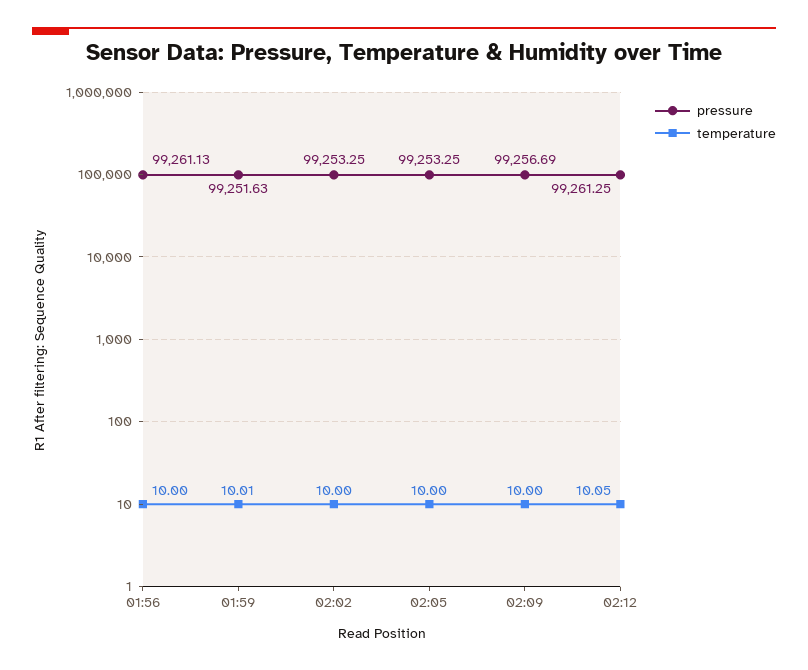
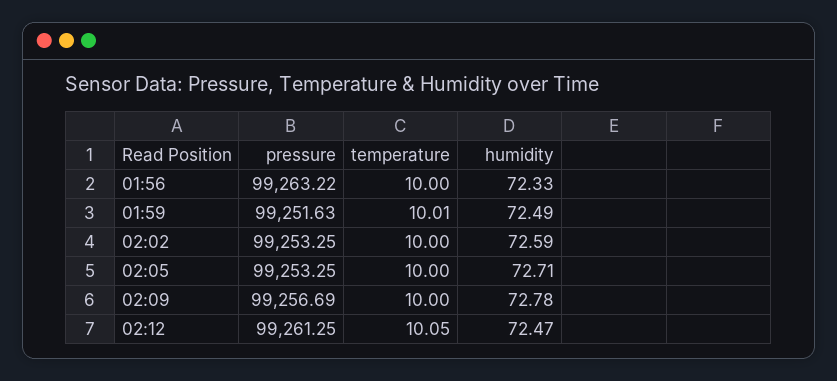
  {
    "pressure": {
-     "01:56": 99261.13,
+     "01:56": 99263.22,
      "01:59": 99251.63,
      "02:02": 99253.25,
      "02:05": 99253.25,
      "02:09": 99256.69,
      "02:12": 99261.25
    },
    "temperature": {
      "01:56": 10,
      "01:59": 10.01,
      "02:02": 10,
      "02:05": 10,
      "02:09": 10,
      "02:12": 10.05
-   }
+   },
+   "humidity": {
+     "01:56": 72.33,
+     "01:59": 72.49,
+     "02:02": 72.59,
+     "02:05": 72.71,
+     "02:09": 72.78,
+     "02:12": 72.47
+   }
  }

